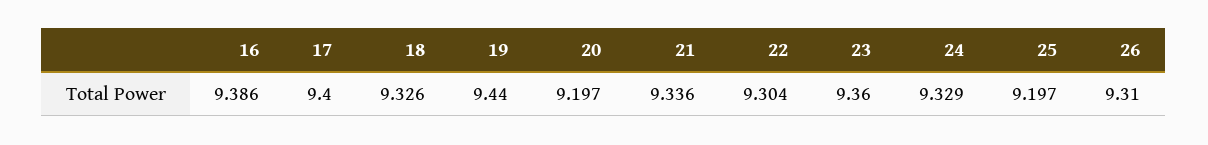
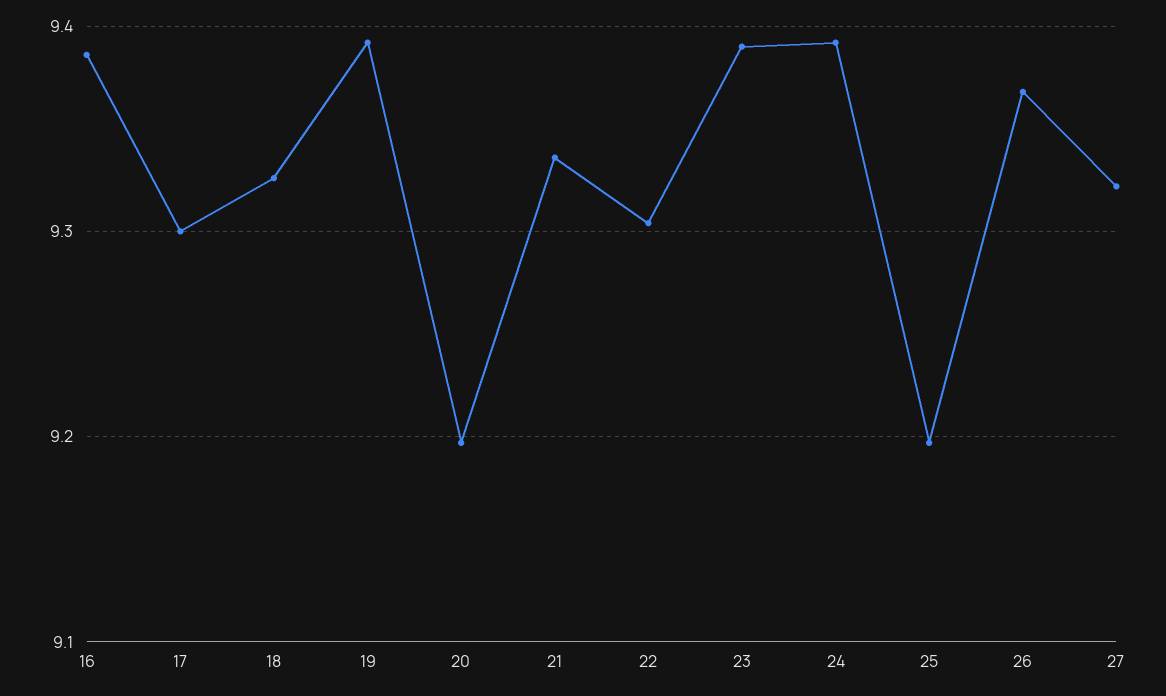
  {
    "16": 9.386,
-   "17": 9.4,
+   "17": 9.3,
    "18": 9.326,
-   "19": 9.44,
+   "19": 9.39,
    "20": 9.197,
    "21": 9.336,
    "22": 9.304,
-   "23": 9.36,
+   "23": 9.39,
-   "24": 9.329,
+   "24": 9.39,
    "25": 9.197,
-   "26": 9.31
+   "26": 9.37,
+   "27": 9.32
  }

